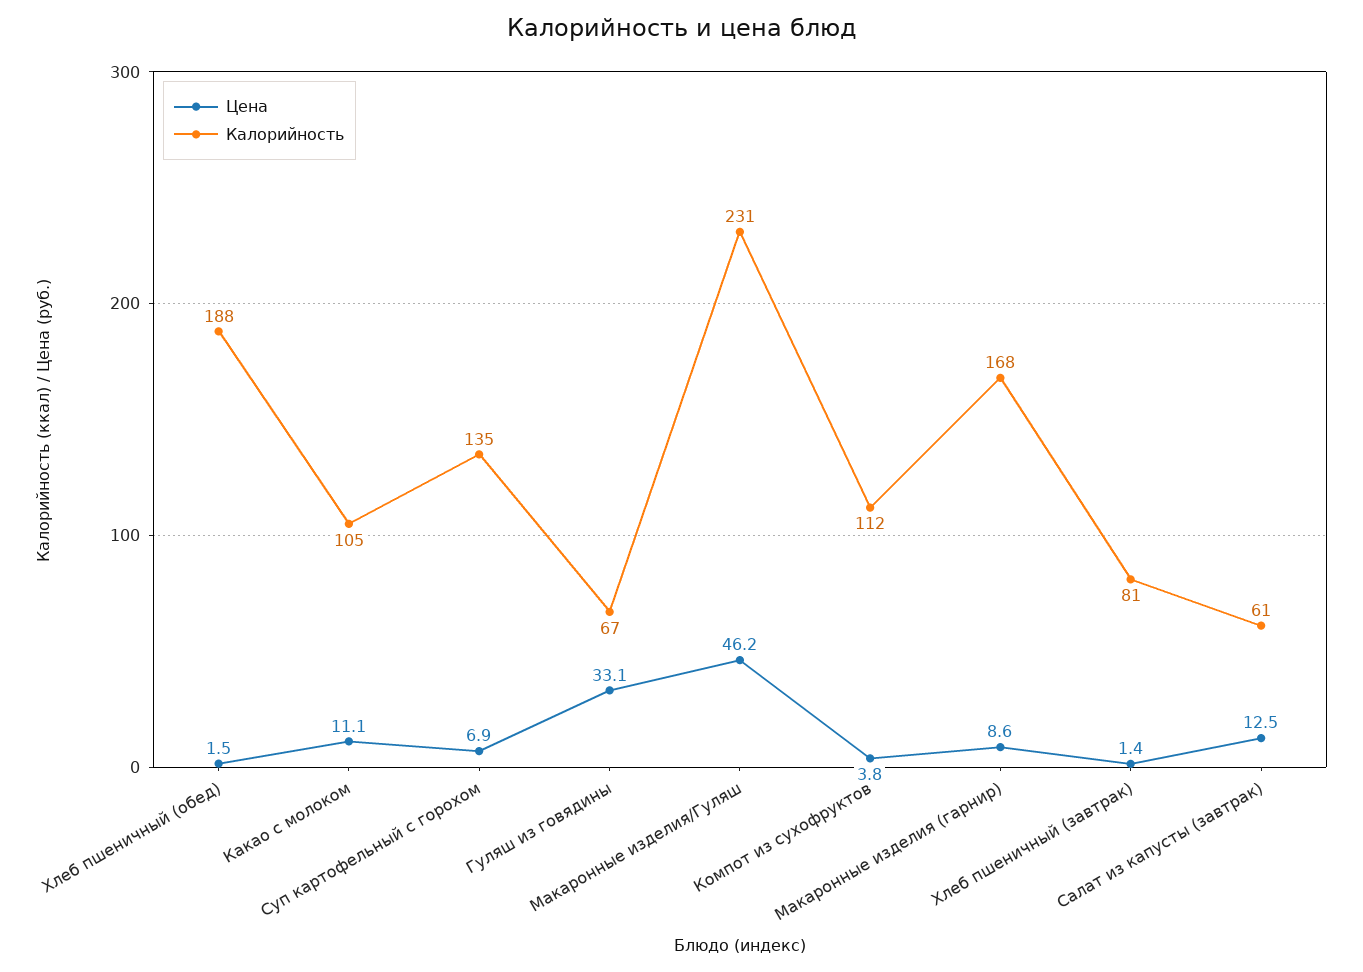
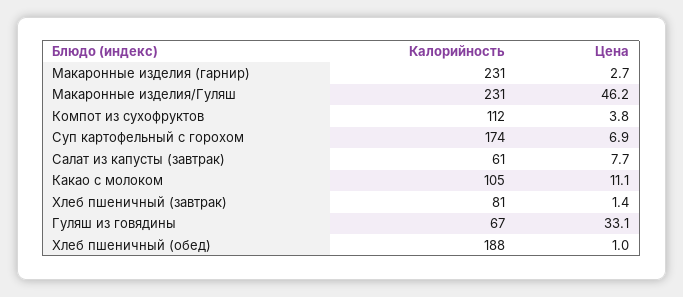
  {
    "Цена": {
-     "Хлеб пшеничный (обед)": 1.5,
+     "Хлеб пшеничный (обед)": 1,
      "Какао с молоком": 11.1,
      "Суп картофельный с горохом": 6.9,
      "Гуляш из говядины": 33.1,
      "Макаронные изделия/Гуляш": 46.2,
      "Компот из сухофруктов": 3.8,
-     "Макаронные изделия (гарнир)": 8.6,
+     "Макаронные изделия (гарнир)": 2.7,
      "Хлеб пшеничный (завтрак)": 1.4,
-     "Салат из капусты (завтрак)": 12.5
+     "Салат из капусты (завтрак)": 7.7
    },
    "Калорийность": {
      "Хлеб пшеничный (обед)": 188,
      "Какао с молоком": 105,
-     "Суп картофельный с горохом": 135,
+     "Суп картофельный с горохом": 174,
      "Гуляш из говядины": 67,
      "Макаронные изделия/Гуляш": 231,
      "Компот из сухофруктов": 112,
-     "Макаронные изделия (гарнир)": 168,
+     "Макаронные изделия (гарнир)": 231,
      "Хлеб пшеничный (завтрак)": 81,
      "Салат из капусты (завтрак)": 61
    }
  }

